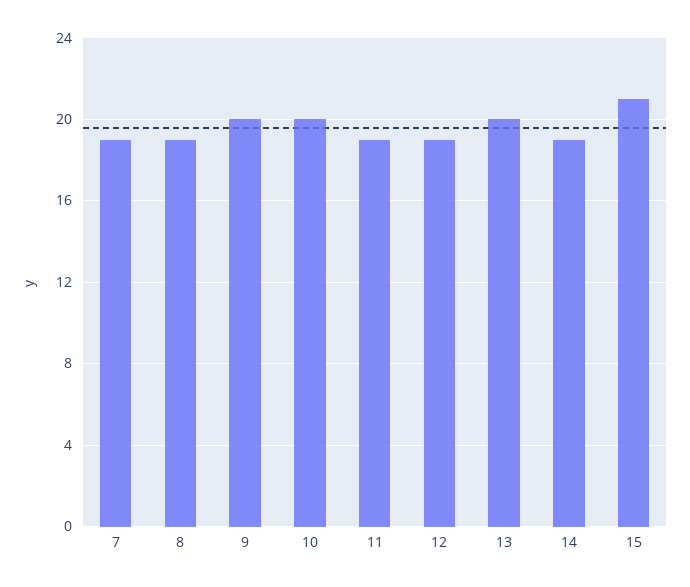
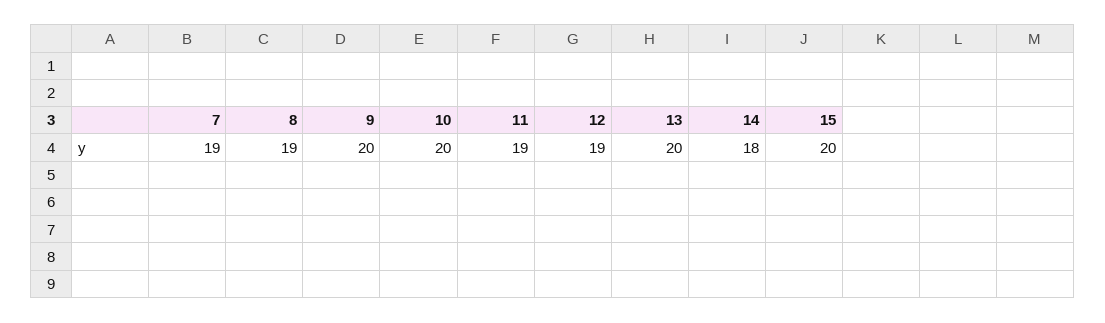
  {
    "7": 19,
    "8": 19,
    "9": 20,
    "10": 20,
    "11": 19,
    "12": 19,
    "13": 20,
-   "14": 19,
+   "14": 18,
-   "15": 21
+   "15": 20
  }

